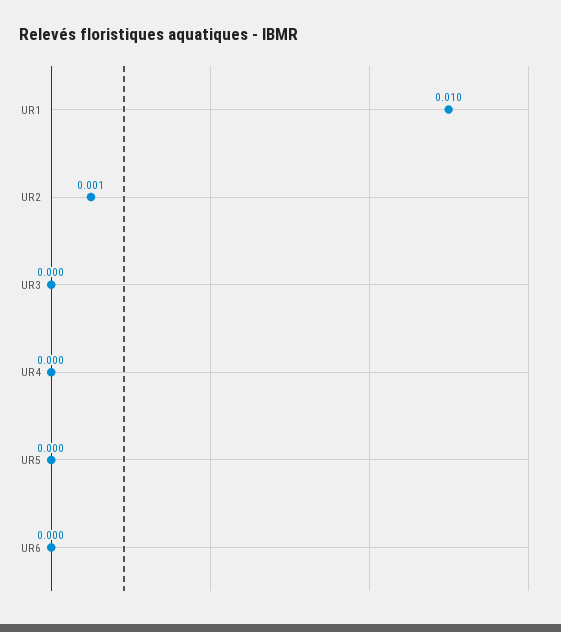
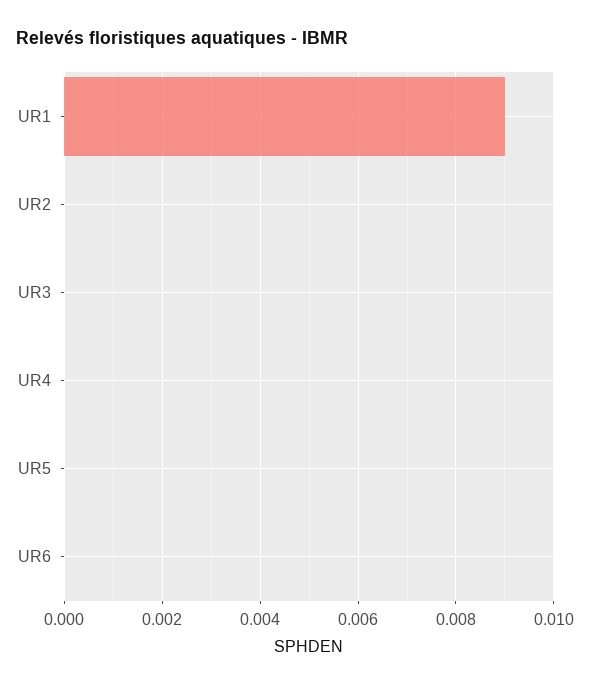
  {
-   "UR1": 0.01,
+   "UR1": 0.009,
-   "UR2": 0.001,
+   "UR2": 0,
    "UR3": 0,
    "UR4": 0,
    "UR5": 0,
    "UR6": 0
  }

